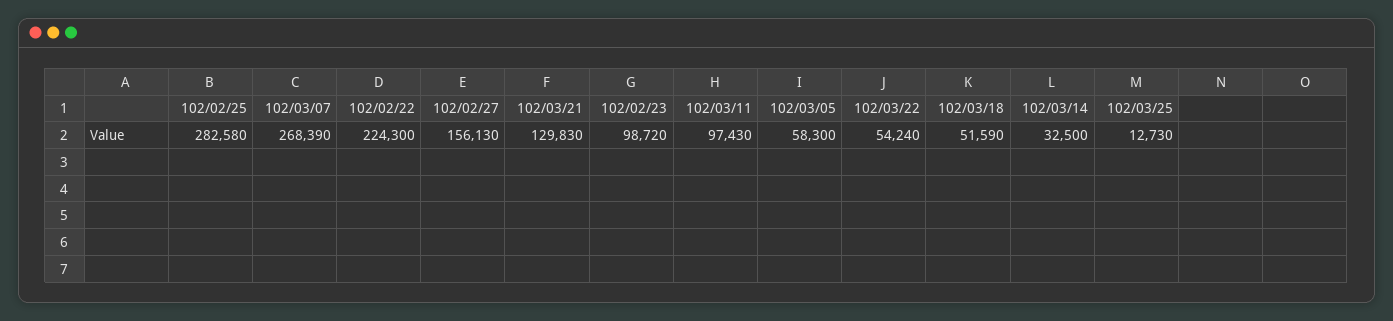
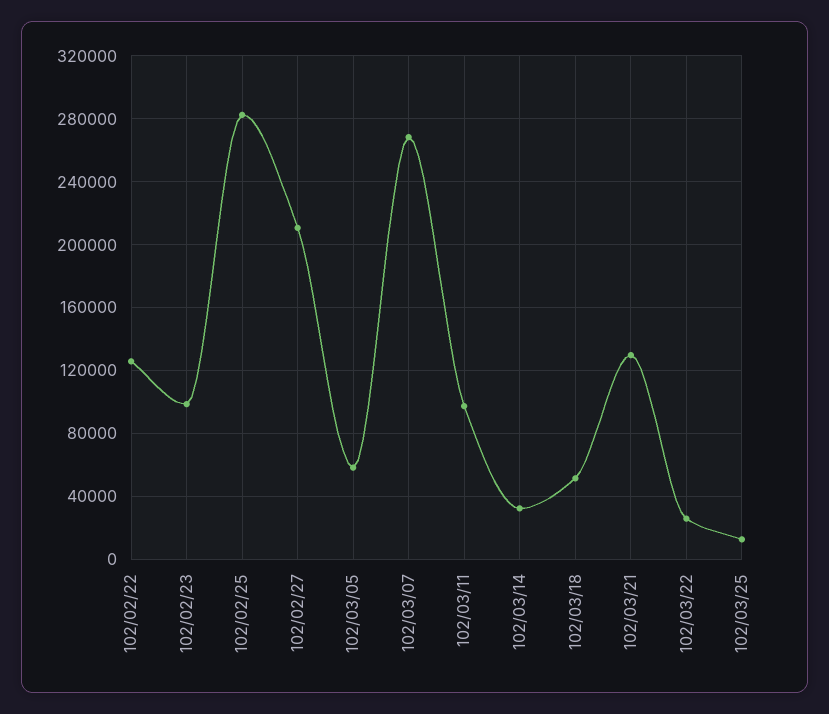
  {
    "102/02/25": 282580,
    "102/03/07": 268390,
-   "102/02/22": 224300,
+   "102/02/22": 125000,
-   "102/02/27": 156130,
+   "102/02/27": 210000,
    "102/03/21": 129830,
    "102/02/23": 98720,
    "102/03/11": 97430,
    "102/03/05": 58300,
-   "102/03/22": 54240,
+   "102/03/22": 25000,
    "102/03/18": 51590,
    "102/03/14": 32500,
    "102/03/25": 12730
  }

